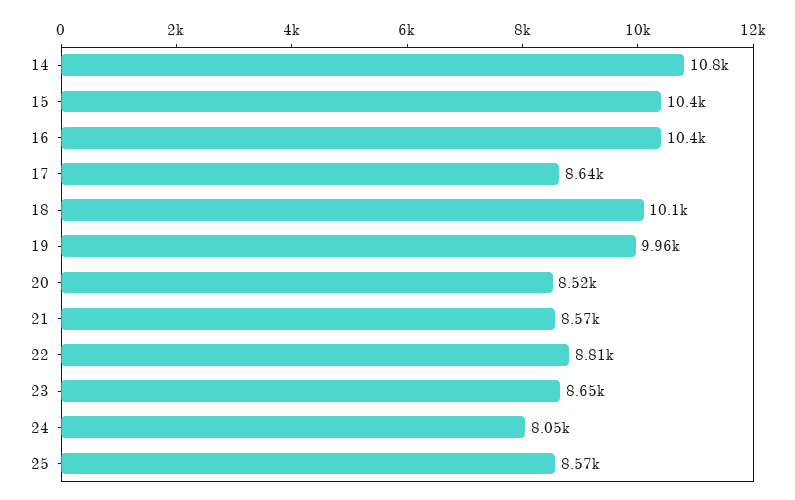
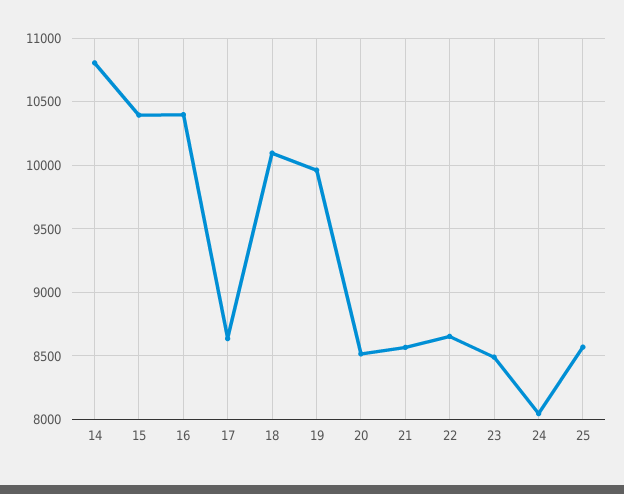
  {
    "14": 10800,
    "15": 10400,
    "16": 10400,
    "17": 8640,
    "18": 10100,
    "19": 9960,
    "20": 8520,
    "21": 8570,
-   "22": 8810,
+   "22": 8650,
-   "23": 8650,
+   "23": 8500,
    "24": 8050,
    "25": 8570
  }

